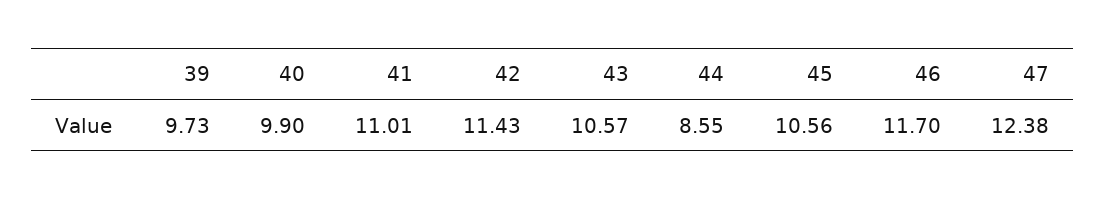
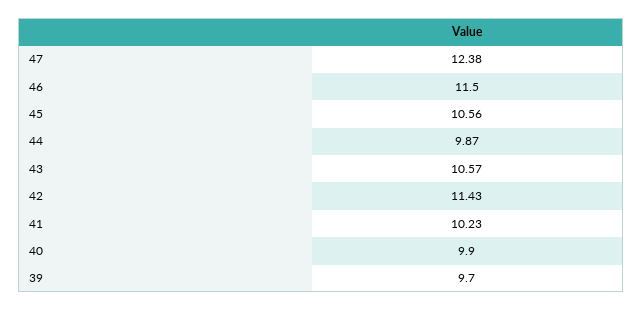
  {
-   "39": 9.73,
+   "39": 9.7,
    "40": 9.9,
-   "41": 11.01,
+   "41": 10.23,
    "42": 11.43,
    "43": 10.57,
-   "44": 8.55,
+   "44": 9.87,
    "45": 10.56,
-   "46": 11.7,
+   "46": 11.5,
    "47": 12.38
  }

